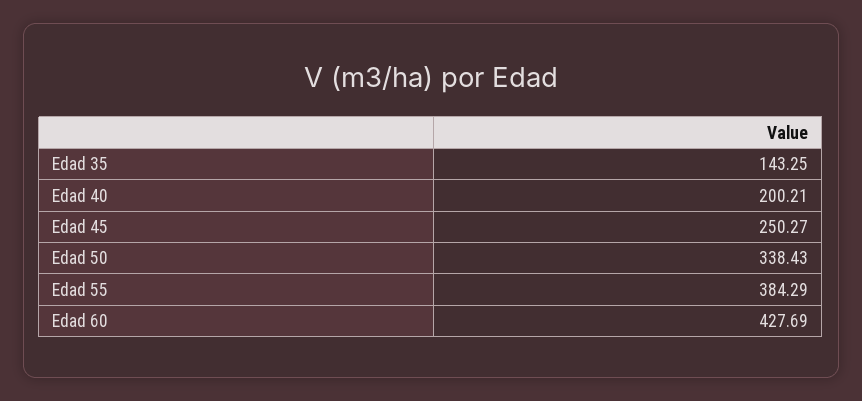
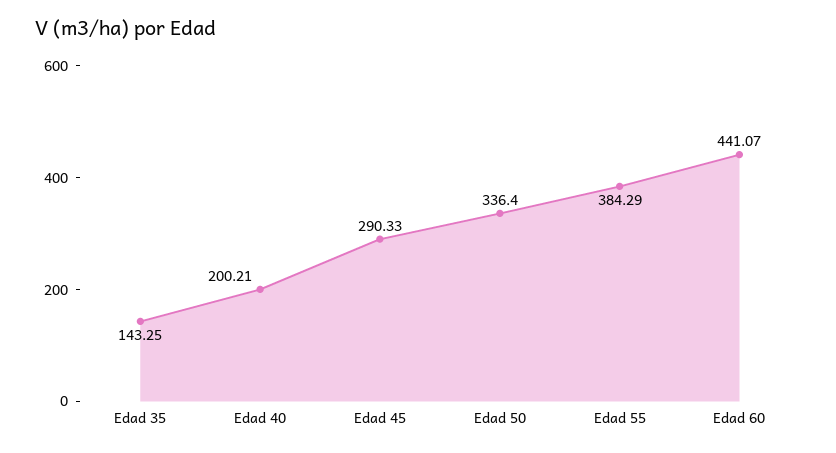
  {
    "Edad 35": 143.25,
    "Edad 40": 200.21,
-   "Edad 45": 250.27,
+   "Edad 45": 290.33,
-   "Edad 50": 338.43,
+   "Edad 50": 336.4,
    "Edad 55": 384.29,
-   "Edad 60": 427.69
+   "Edad 60": 441.07
  }

